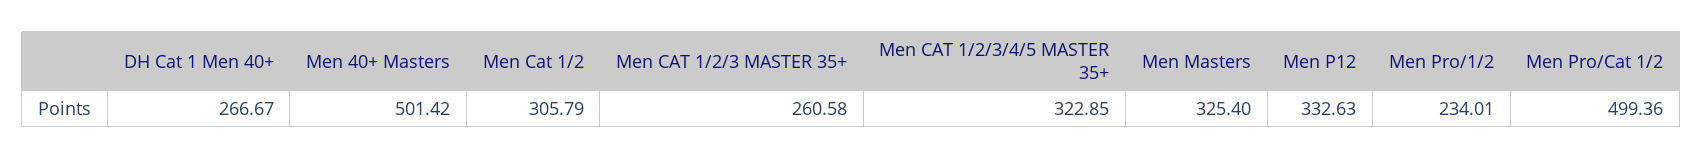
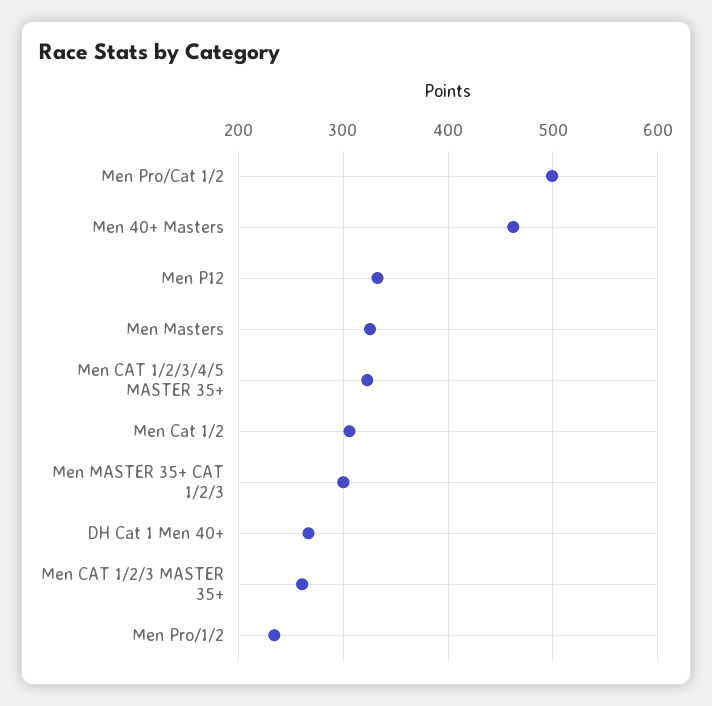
  {
    "DH Cat 1 Men 40+": 266.67,
-   "Men 40+ Masters": 501.42,
+   "Men 40+ Masters": 460,
    "Men Cat 1/2": 305.79,
    "Men CAT 1/2/3 MASTER 35+": 260.58,
    "Men CAT 1/2/3/4/5 MASTER 35+": 322.85,
    "Men Masters": 325.4,
    "Men P12": 332.63,
    "Men Pro/1/2": 234.01,
-   "Men Pro/Cat 1/2": 499.36
+   "Men Pro/Cat 1/2": 499.36,
+   "Men MASTER 35+ CAT 1/2/3": 300
  }

